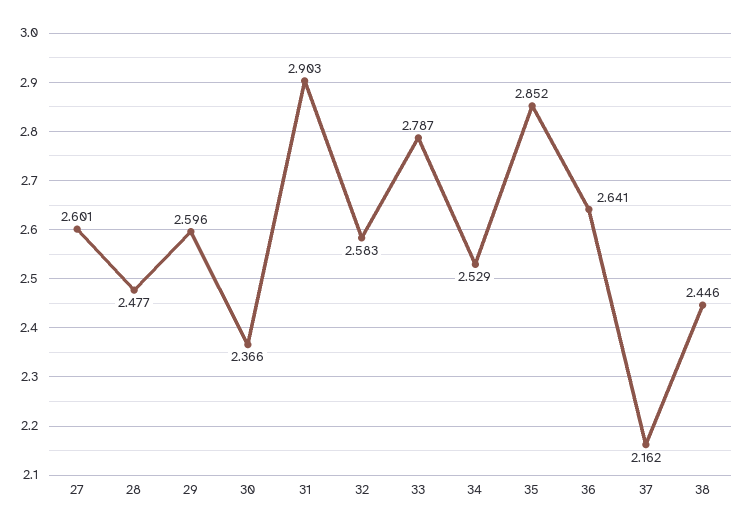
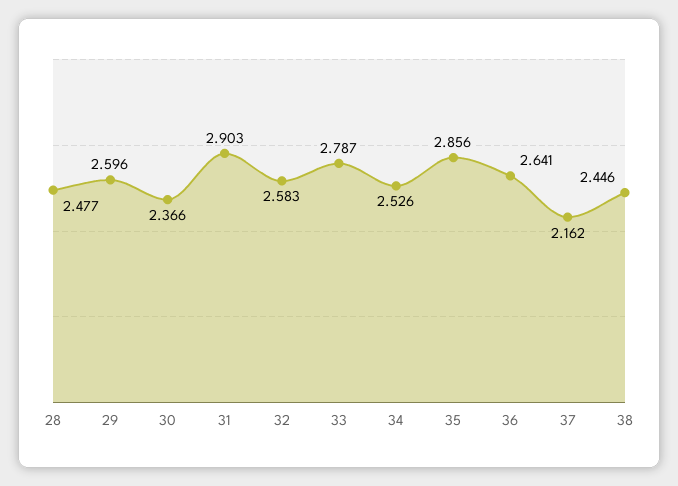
  {
-   "27": 2.601,
    "28": 2.477,
    "29": 2.596,
    "30": 2.366,
    "31": 2.903,
    "32": 2.583,
    "33": 2.787,
-   "34": 2.529,
+   "34": 2.526,
-   "35": 2.852,
+   "35": 2.856,
    "36": 2.641,
    "37": 2.162,
    "38": 2.446
  }

